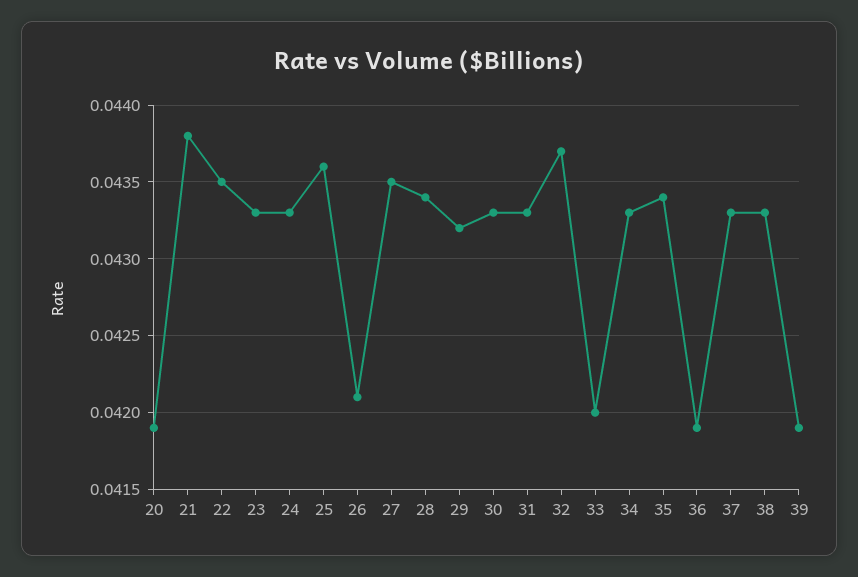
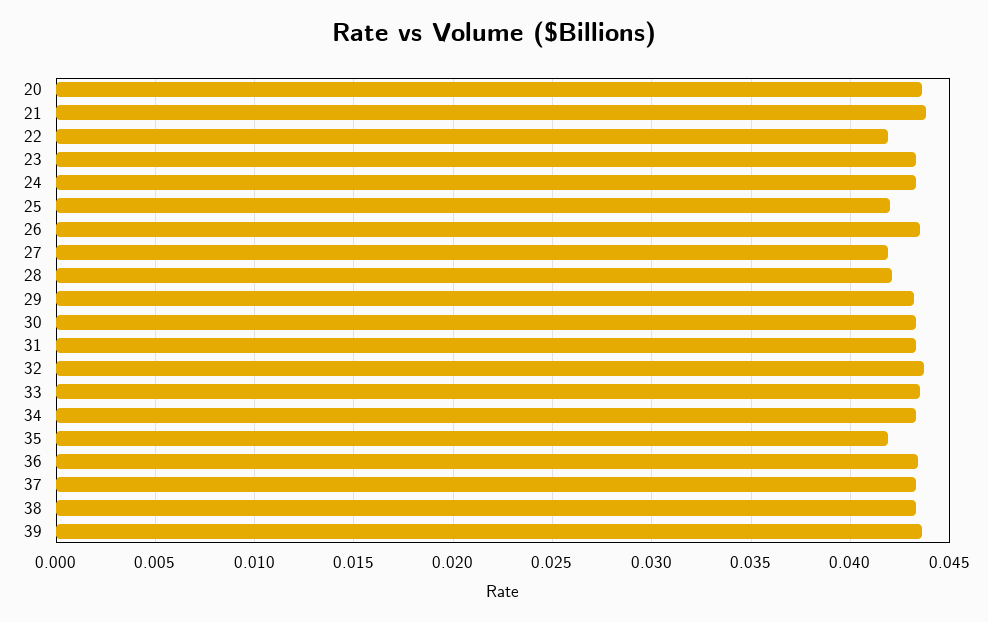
  {
-   "20": 0.0419,
+   "20": 0.0435,
    "21": 0.0438,
-   "22": 0.0435,
+   "22": 0.042,
    "23": 0.0433,
    "24": 0.0433,
-   "25": 0.0436,
+   "25": 0.042,
-   "26": 0.0421,
+   "26": 0.0435,
-   "27": 0.0435,
+   "27": 0.042,
-   "28": 0.0434,
+   "28": 0.042,
    "29": 0.0432,
    "30": 0.0433,
    "31": 0.0433,
    "32": 0.0437,
-   "33": 0.042,
+   "33": 0.0435,
    "34": 0.0433,
-   "35": 0.0434,
+   "35": 0.042,
-   "36": 0.0419,
+   "36": 0.0435,
    "37": 0.0433,
    "38": 0.0433,
-   "39": 0.0419
+   "39": 0.0435
  }

